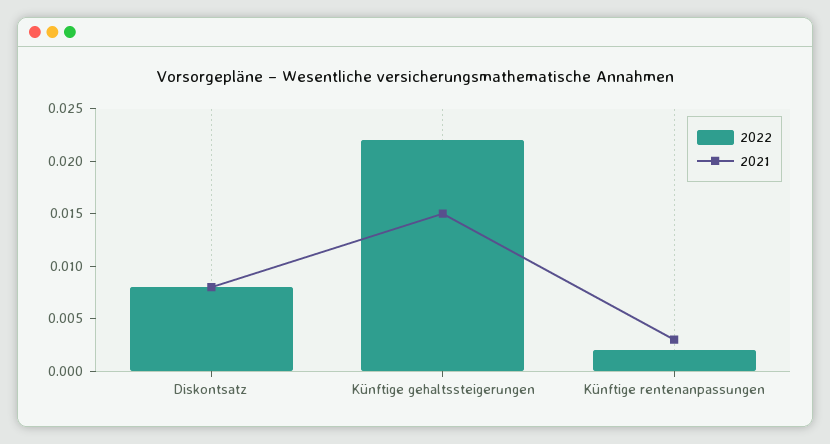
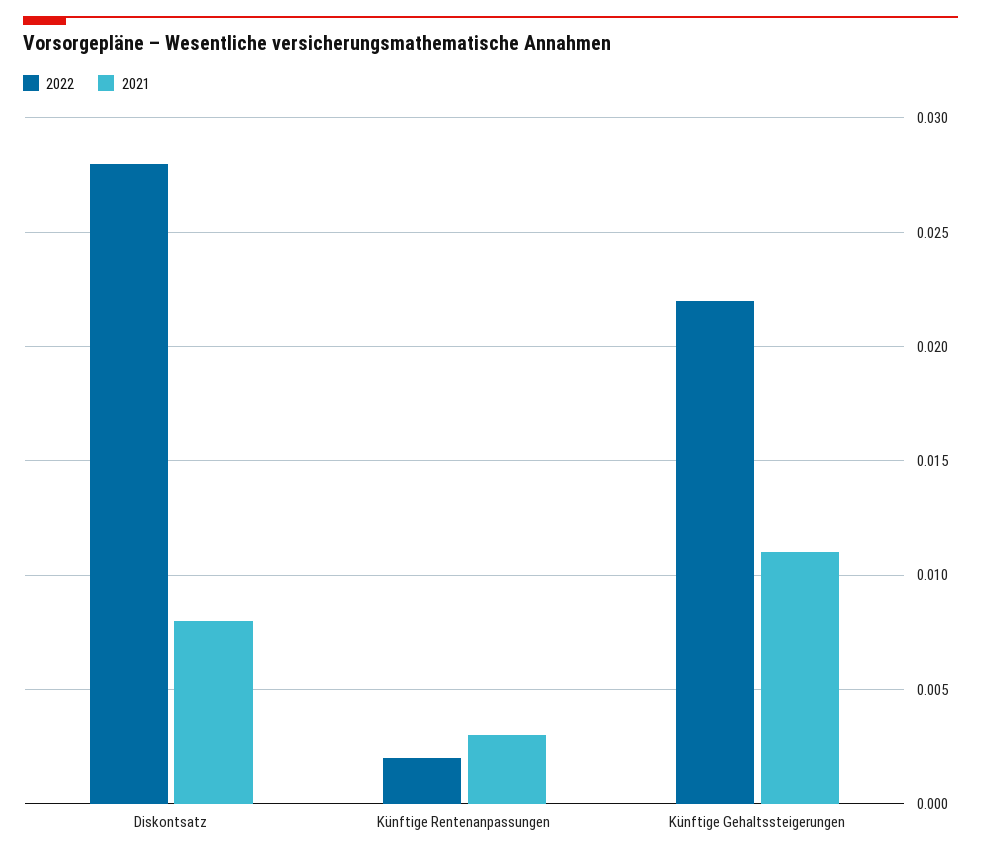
  {
    "2022": {
-     "Diskontsatz": 0.008,
+     "Diskontsatz": 0.028,
      "Künftige gehaltssteigerungen": 0.022,
      "Künftige rentenanpassungen": 0.002
    },
    "2021": {
      "Diskontsatz": 0.008,
-     "Künftige gehaltssteigerungen": 0.015,
+     "Künftige gehaltssteigerungen": 0.011,
      "Künftige rentenanpassungen": 0.003
    }
  }

